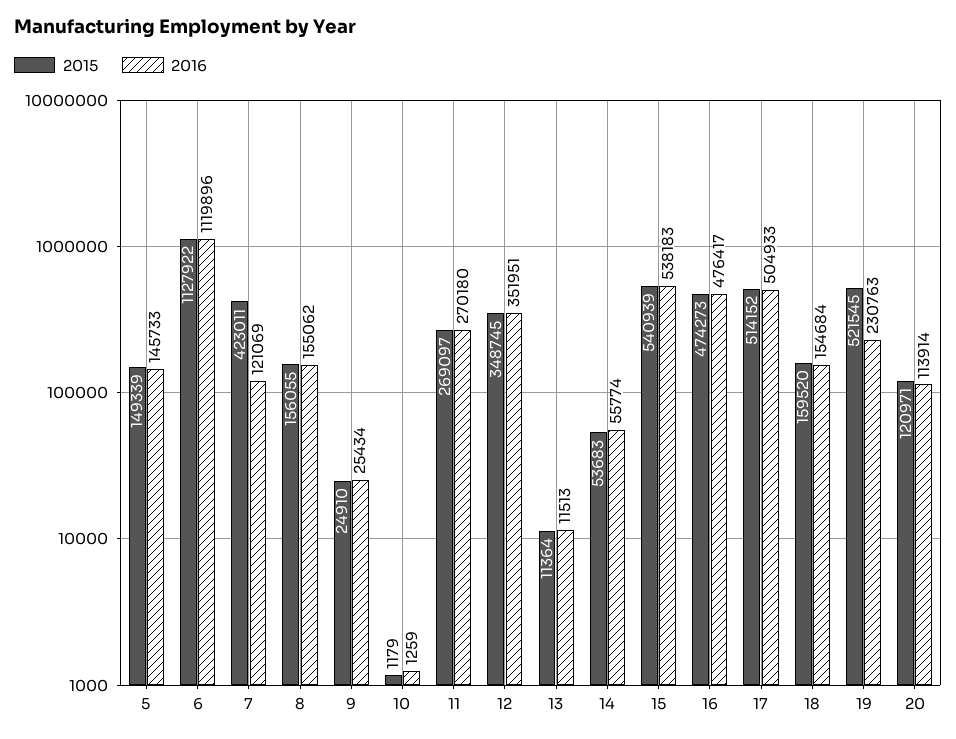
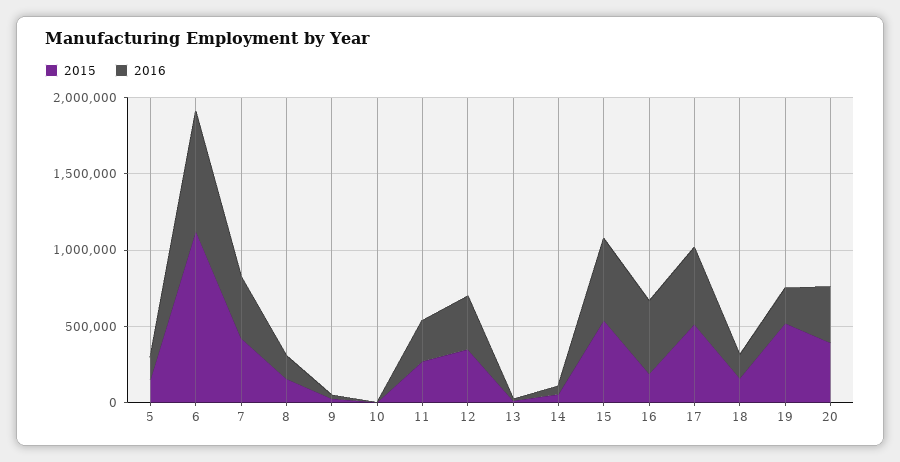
  {
    "2015": {
      "5": 149339,
      "6": 1127922,
      "7": 423011,
      "8": 156055,
      "9": 24910,
      "10": 1179,
      "11": 269097,
      "12": 348745,
      "13": 11364,
      "14": 53683,
      "15": 540939,
-     "16": 474273,
+     "16": 200000,
      "17": 514152,
      "18": 159520,
      "19": 521545,
-     "20": 120971
+     "20": 400000
    },
    "2016": {
      "5": 145733,
-     "6": 1119896,
+     "6": 800000,
-     "7": 121069,
+     "7": 400000,
      "8": 155062,
      "9": 25434,
      "10": 1259,
      "11": 270180,
      "12": 351951,
      "13": 11513,
      "14": 55774,
      "15": 538183,
      "16": 476417,
      "17": 504933,
      "18": 154684,
      "19": 230763,
-     "20": 113914
+     "20": 400000
    }
  }

